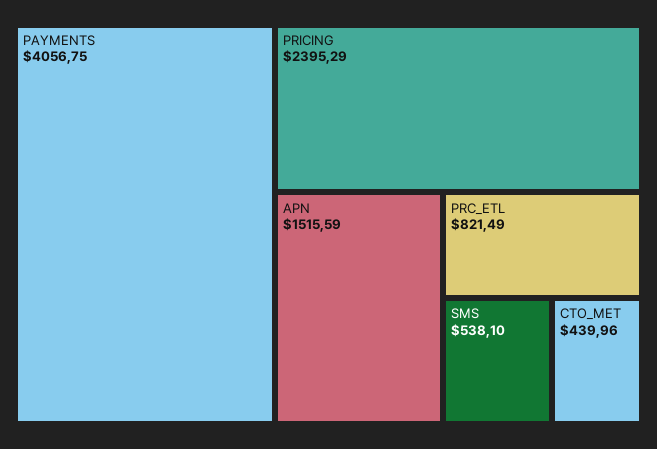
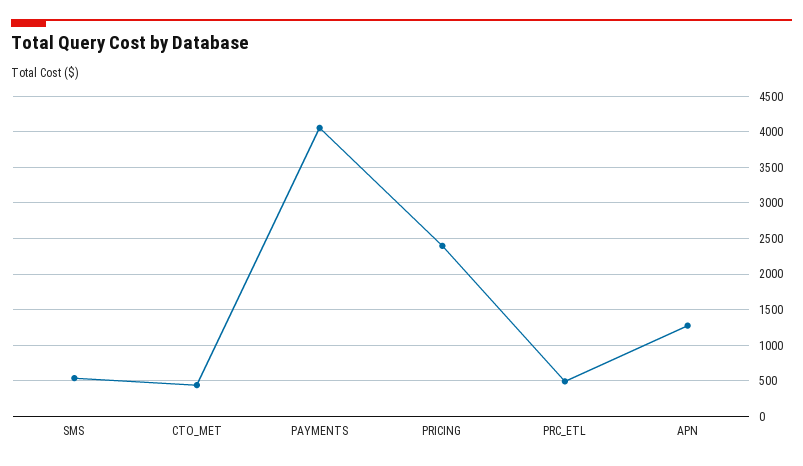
  {
    "PAYMENTS": 4056.75,
    "PRICING": 2395.29,
-   "APN": 1515.59,
+   "APN": 1300,
-   "PRC_ETL": 821.49,
+   "PRC_ETL": 500,
    "SMS": 538.1,
    "CTO_MET": 439.96
  }

